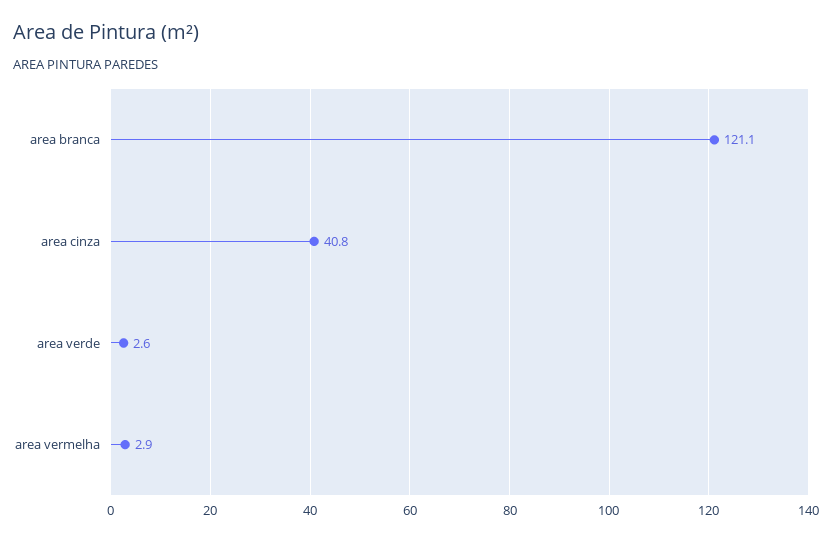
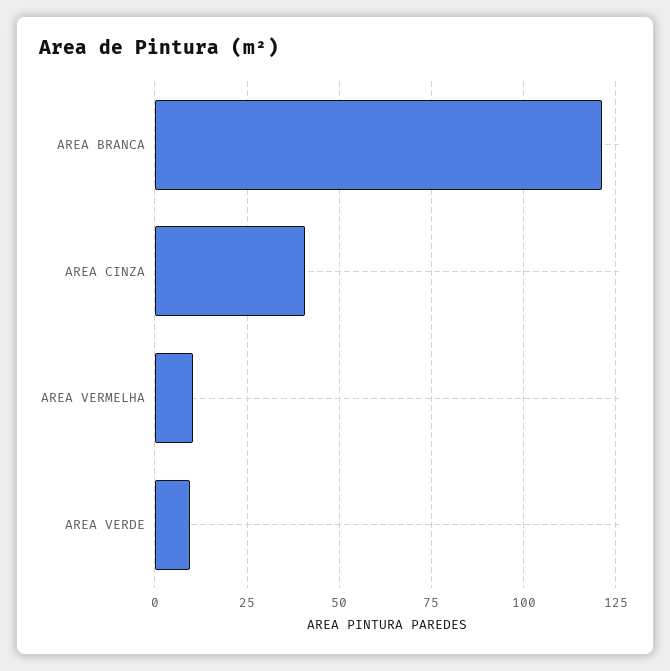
  {
    "area branca": 121.1,
    "area cinza": 40.8,
-   "area verde": 2.6,
+   "area verde": 10,
-   "area vermelha": 2.9
+   "area vermelha": 10
  }

